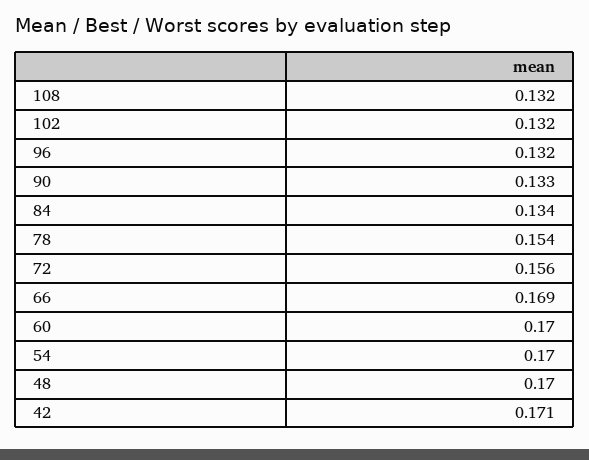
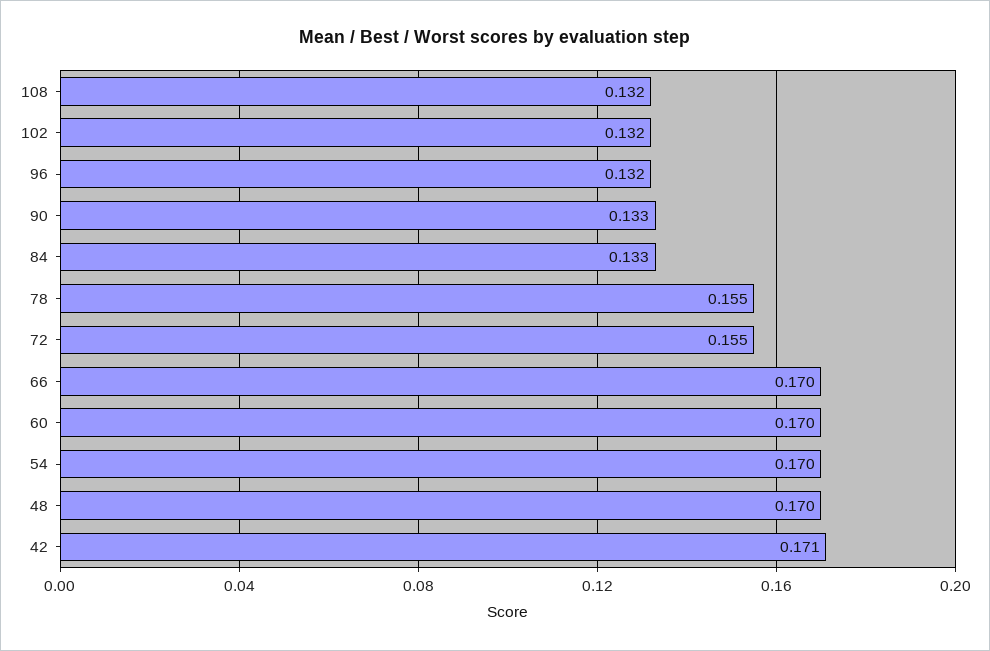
  {
    "108": 0.132,
    "102": 0.132,
    "96": 0.132,
    "90": 0.133,
-   "84": 0.134,
+   "84": 0.133,
-   "78": 0.154,
+   "78": 0.155,
-   "72": 0.156,
+   "72": 0.155,
-   "66": 0.169,
+   "66": 0.17,
    "60": 0.17,
    "54": 0.17,
    "48": 0.17,
    "42": 0.171
  }

